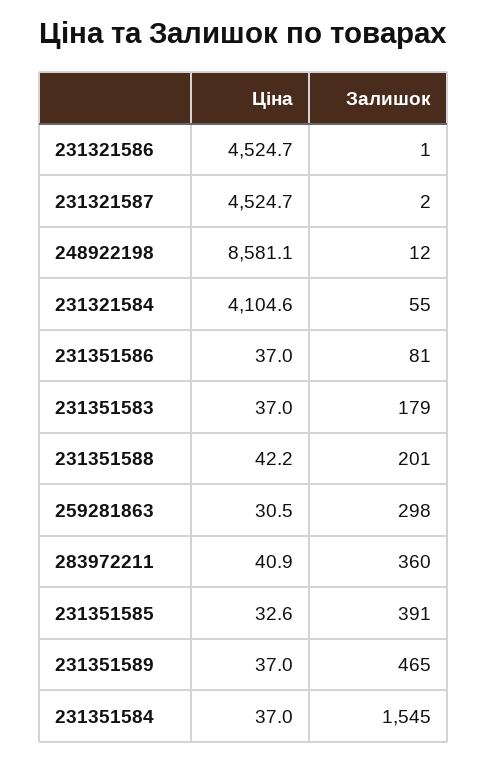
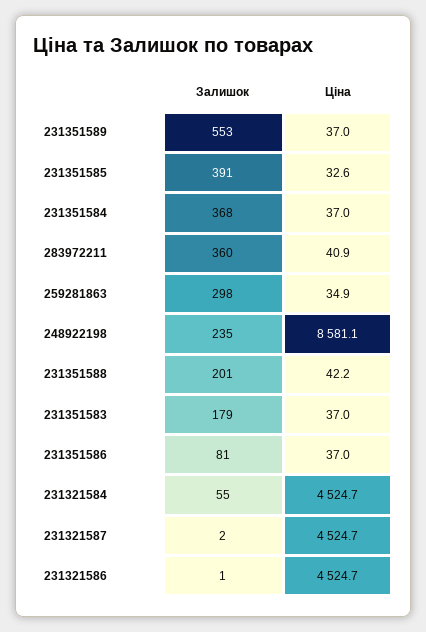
  {
    "Ціна": {
      "231321586": 4524.7,
      "231321587": 4524.7,
      "248922198": 8581.1,
-     "231321584": 4104.6,
+     "231321584": 4524.7,
      "231351586": 37,
      "231351583": 37,
      "231351588": 42.2,
-     "259281863": 30.5,
+     "259281863": 34.9,
      "283972211": 40.9,
      "231351585": 32.6,
      "231351589": 37,
      "231351584": 37
    },
    "Залишок": {
      "231321586": 1,
      "231321587": 2,
-     "248922198": 12,
+     "248922198": 235,
      "231321584": 55,
      "231351586": 81,
      "231351583": 179,
      "231351588": 201,
      "259281863": 298,
      "283972211": 360,
      "231351585": 391,
-     "231351589": 465,
+     "231351589": 553,
-     "231351584": 1545
+     "231351584": 368
    }
  }

